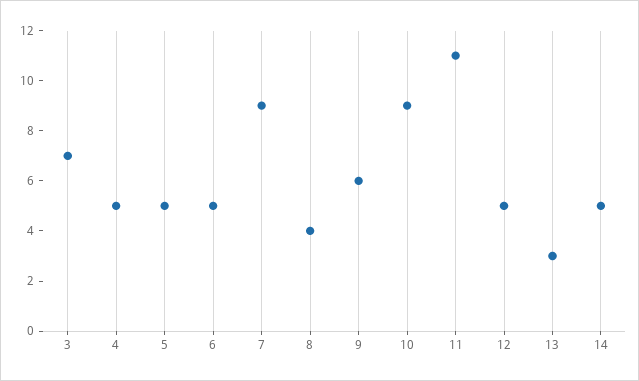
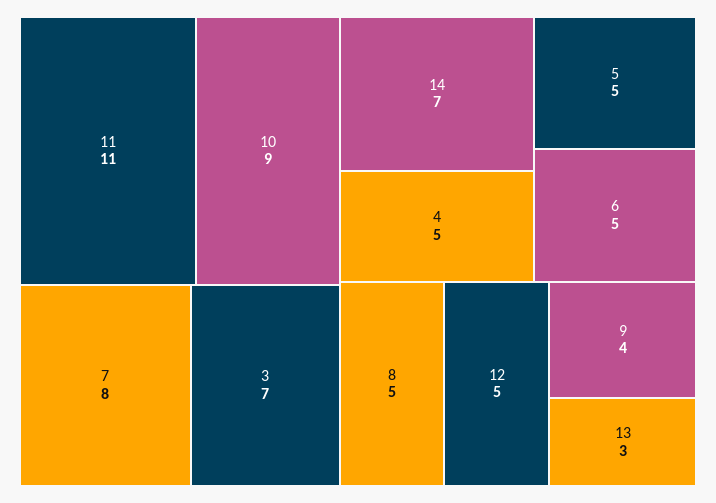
  {
    "3": 7,
    "4": 5,
    "5": 5,
    "6": 5,
-   "7": 9,
+   "7": 8,
-   "8": 4,
+   "8": 5,
-   "9": 6,
+   "9": 4,
    "10": 9,
    "11": 11,
    "12": 5,
    "13": 3,
-   "14": 5
+   "14": 7
  }

